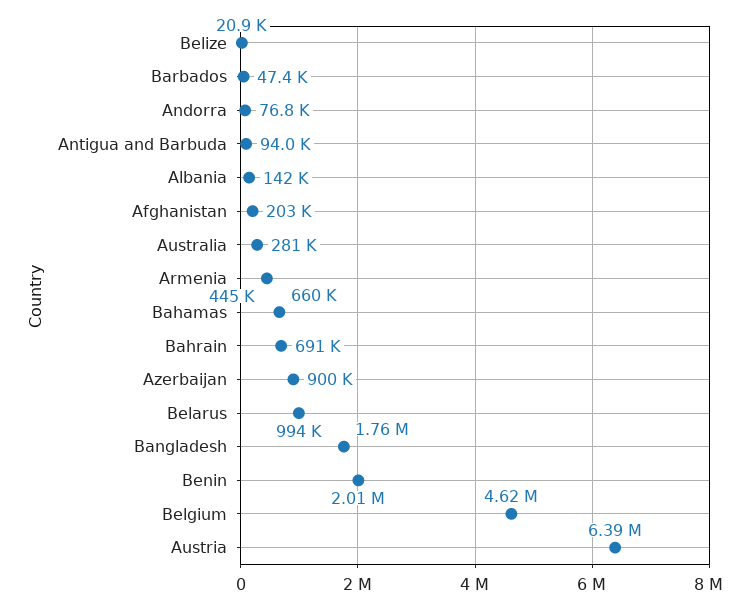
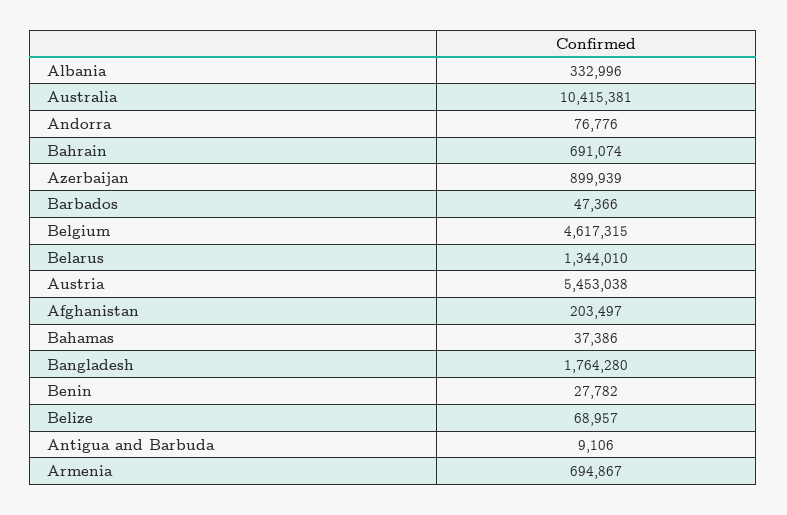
  {
-   "Belize": 20900,
+   "Belize": 68957,
    "Barbados": 47366,
    "Andorra": 76776,
-   "Antigua and Barbuda": 94000,
+   "Antigua and Barbuda": 9106,
-   "Albania": 142000,
+   "Albania": 332996,
    "Afghanistan": 203497,
-   "Australia": 281000,
+   "Australia": 10415381,
-   "Armenia": 445000,
+   "Armenia": 694867,
-   "Bahamas": 660000,
+   "Bahamas": 37386,
    "Bahrain": 691074,
    "Azerbaijan": 899939,
-   "Belarus": 994000,
+   "Belarus": 1344010,
    "Bangladesh": 1764280,
-   "Benin": 2010000,
+   "Benin": 27782,
    "Belgium": 4617315,
-   "Austria": 6390000
+   "Austria": 5453038
  }

